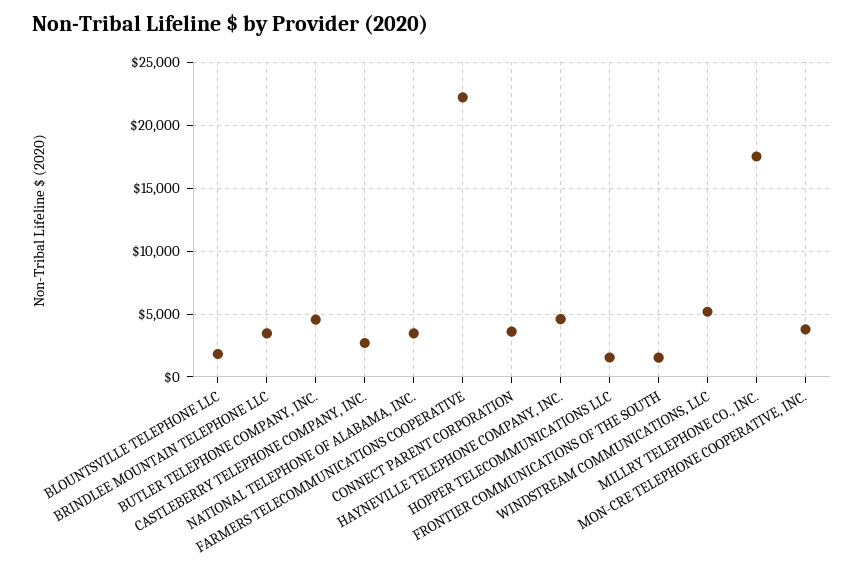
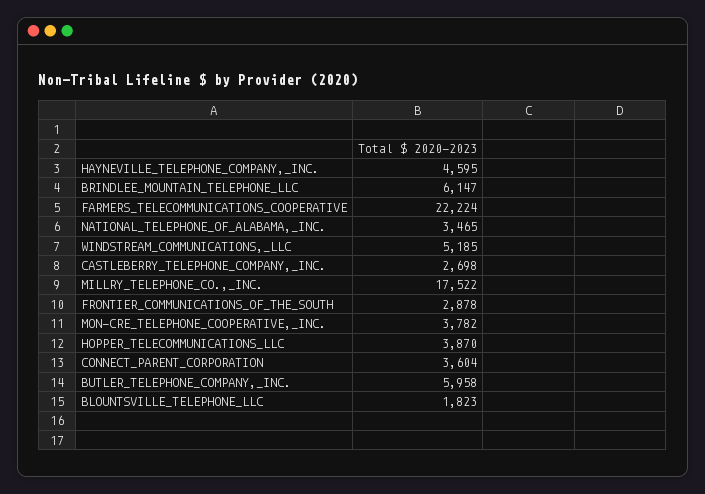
  {
    "BLOUNTSVILLE TELEPHONE LLC": 1823,
-   "BRINDLEE MOUNTAIN TELEPHONE LLC": 3500,
+   "BRINDLEE MOUNTAIN TELEPHONE LLC": 6147,
-   "BUTLER TELEPHONE COMPANY, INC.": 4500,
+   "BUTLER TELEPHONE COMPANY, INC.": 5958,
    "CASTLEBERRY TELEPHONE COMPANY, INC.": 2698,
    "NATIONAL TELEPHONE OF ALABAMA, INC.": 3465,
    "FARMERS TELECOMMUNICATIONS COOPERATIVE": 22224,
    "CONNECT PARENT CORPORATION": 3604,
    "HAYNEVILLE TELEPHONE COMPANY, INC.": 4595,
-   "HOPPER TELECOMMUNICATIONS LLC": 1500,
+   "HOPPER TELECOMMUNICATIONS LLC": 3870,
-   "FRONTIER COMMUNICATIONS OF THE SOUTH": 1500,
+   "FRONTIER COMMUNICATIONS OF THE SOUTH": 2878,
    "WINDSTREAM COMMUNICATIONS, LLC": 5185,
    "MILLRY TELEPHONE CO., INC.": 17522,
    "MON-CRE TELEPHONE COOPERATIVE, INC.": 3782
  }

